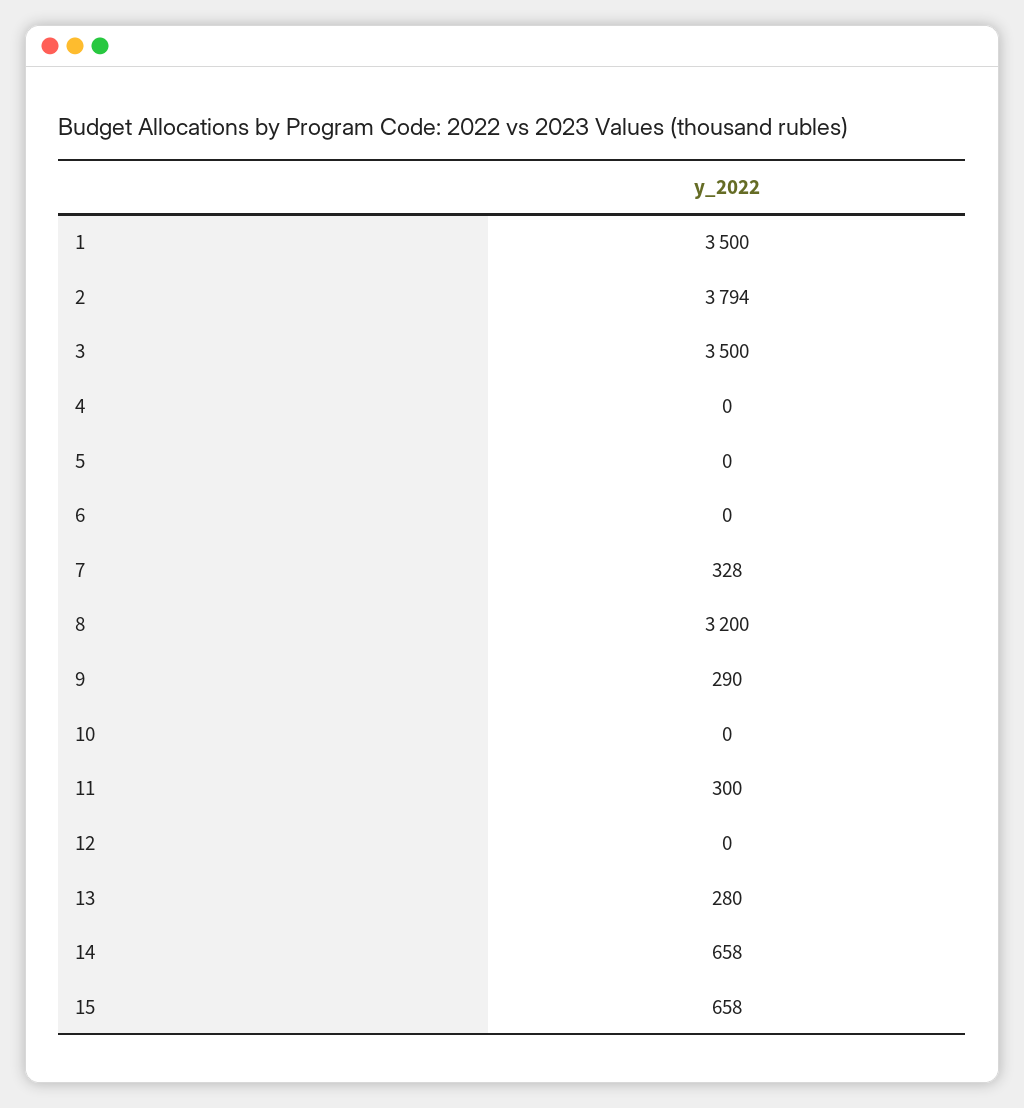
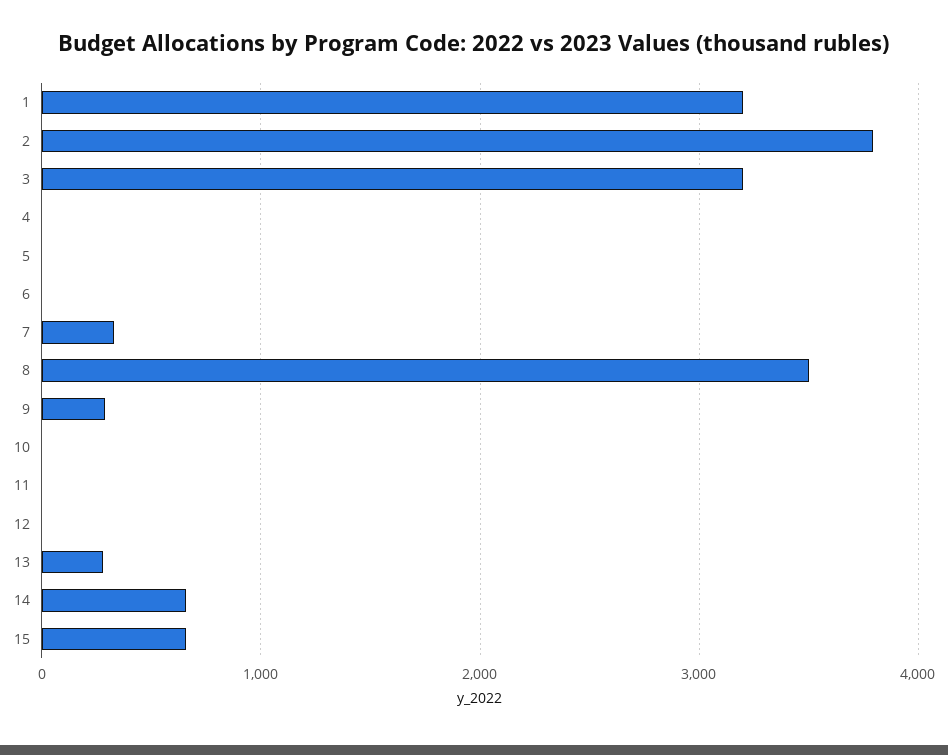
  {
-   "1": 3500,
+   "1": 3200,
    "2": 3794,
-   "3": 3500,
+   "3": 3200,
    "4": 0,
    "5": 0,
    "6": 0,
    "7": 328,
-   "8": 3200,
+   "8": 3500,
    "9": 290,
    "10": 0,
-   "11": 300,
+   "11": 0,
    "12": 0,
    "13": 280,
    "14": 658,
    "15": 658
  }

